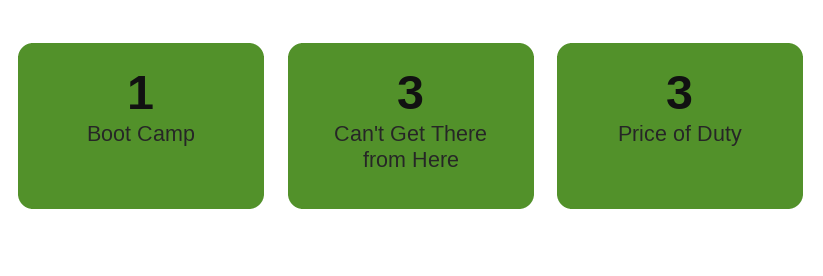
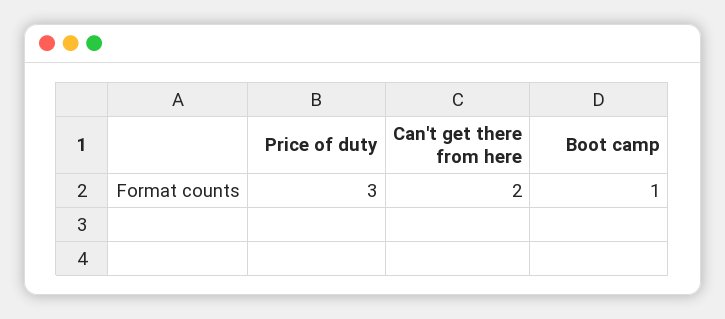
  {
    "Boot Camp": 1,
-   "Can't Get There from Here": 3,
+   "Can't Get There from Here": 2,
    "Price of Duty": 3
  }

